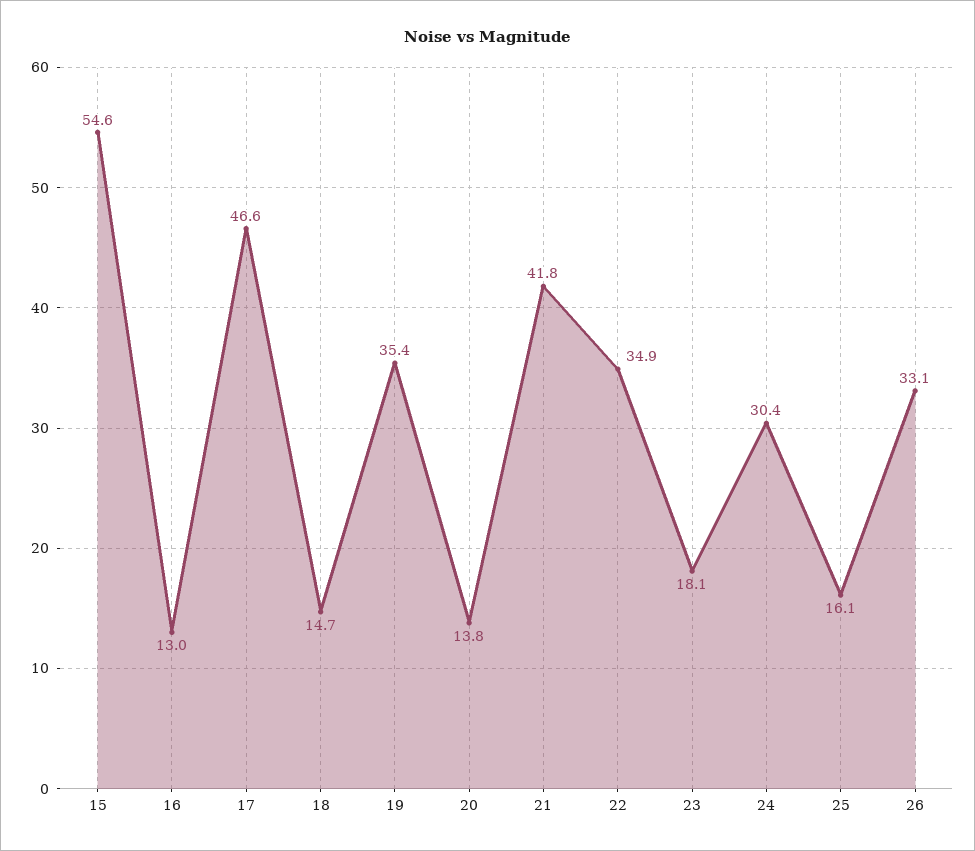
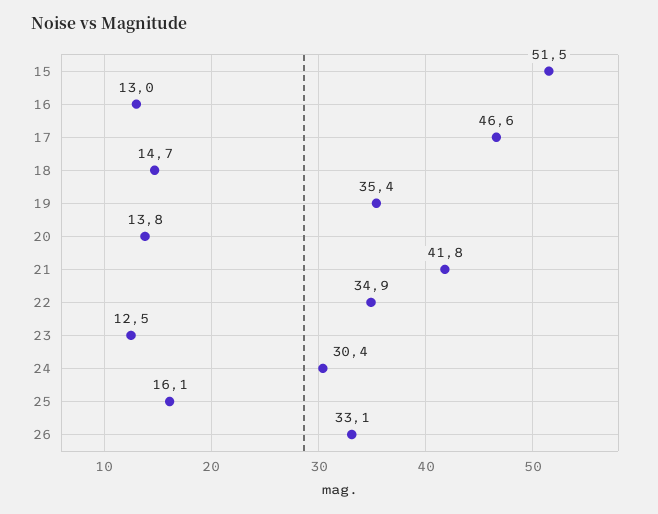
  {
-   "15": 54.6,
+   "15": 51.5,
    "16": 13,
    "17": 46.6,
    "18": 14.7,
    "19": 35.4,
    "20": 13.8,
    "21": 41.8,
    "22": 34.9,
-   "23": 18.1,
+   "23": 12.5,
    "24": 30.4,
    "25": 16.1,
    "26": 33.1
  }

